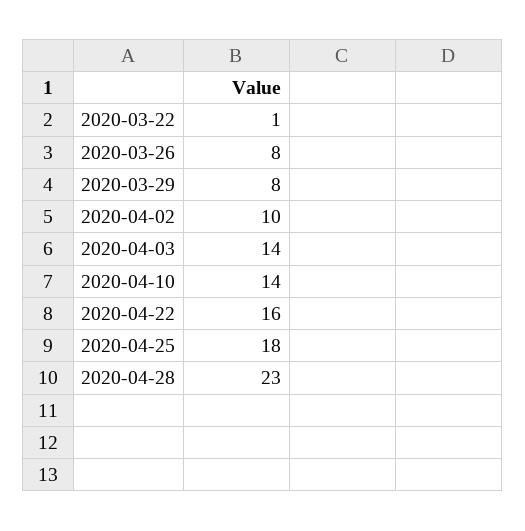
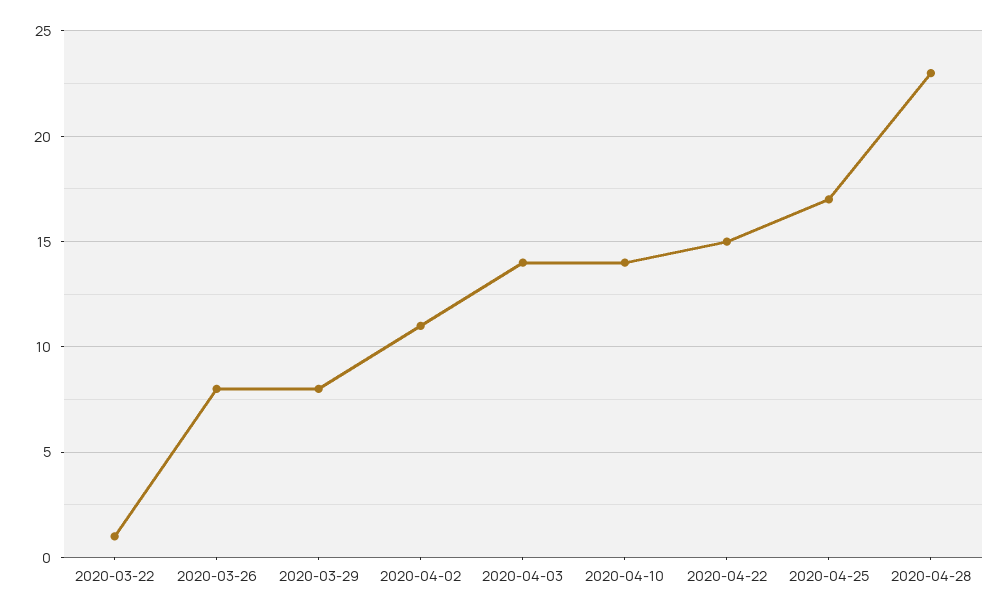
  {
    "2020-03-22": 1,
    "2020-03-26": 8,
    "2020-03-29": 8,
-   "2020-04-02": 10,
+   "2020-04-02": 11,
    "2020-04-03": 14,
    "2020-04-10": 14,
-   "2020-04-22": 16,
+   "2020-04-22": 15,
-   "2020-04-25": 18,
+   "2020-04-25": 17,
    "2020-04-28": 23
  }

